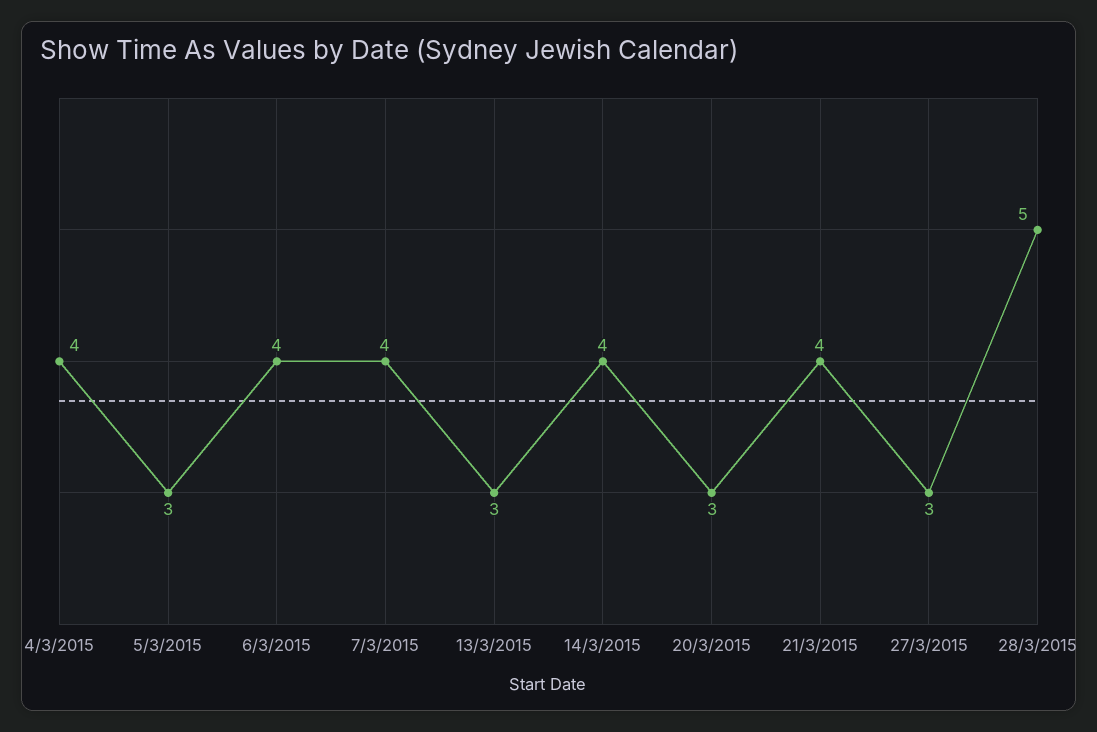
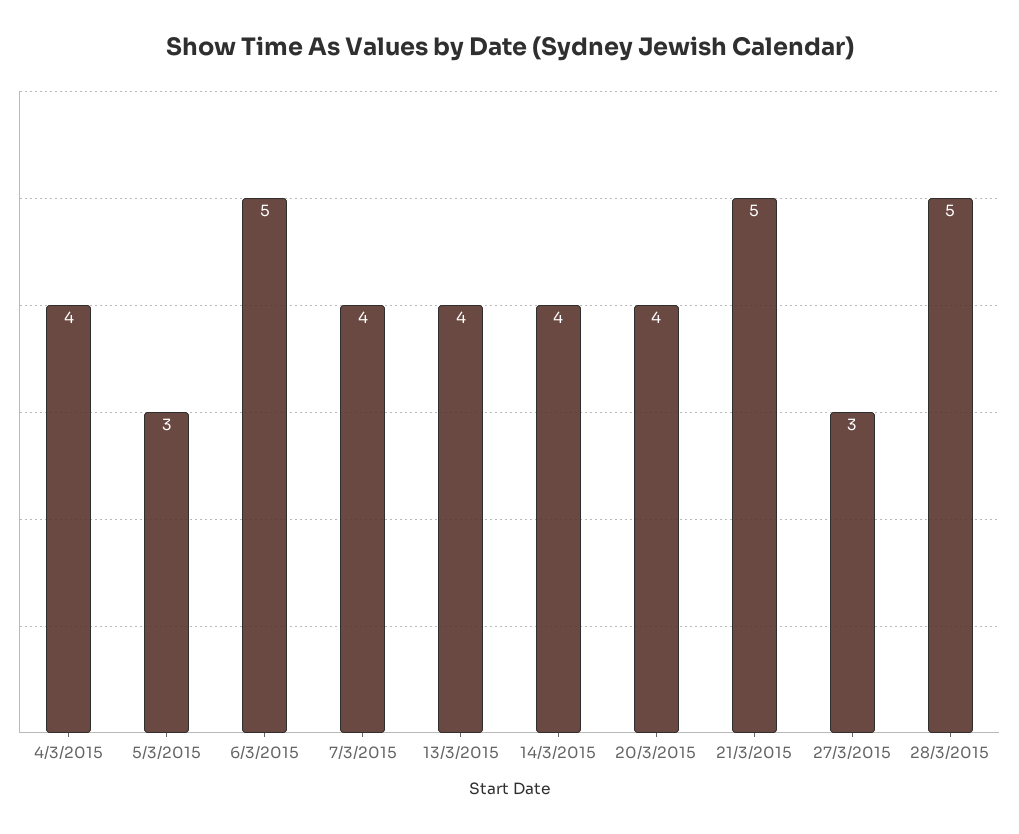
  {
    "4/3/2015": 4,
    "5/3/2015": 3,
-   "6/3/2015": 4,
+   "6/3/2015": 5,
    "7/3/2015": 4,
-   "13/3/2015": 3,
+   "13/3/2015": 4,
    "14/3/2015": 4,
-   "20/3/2015": 3,
+   "20/3/2015": 4,
-   "21/3/2015": 4,
+   "21/3/2015": 5,
    "27/3/2015": 3,
    "28/3/2015": 5
  }

